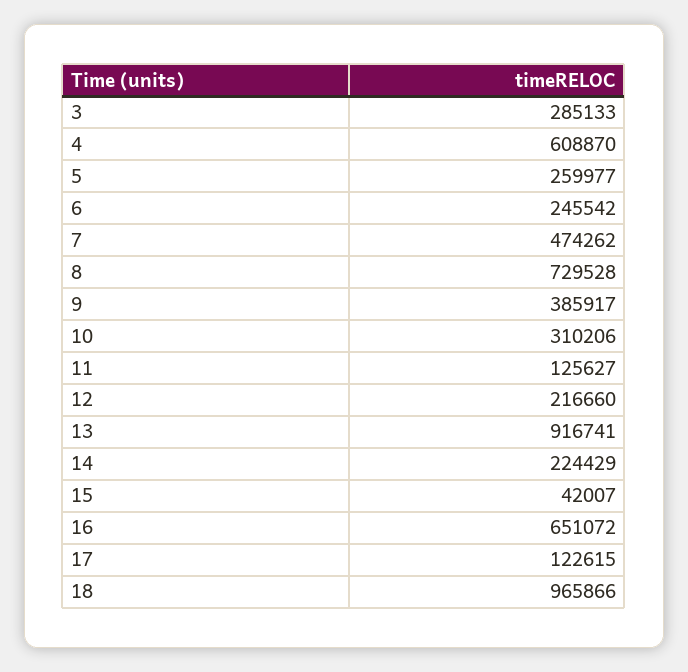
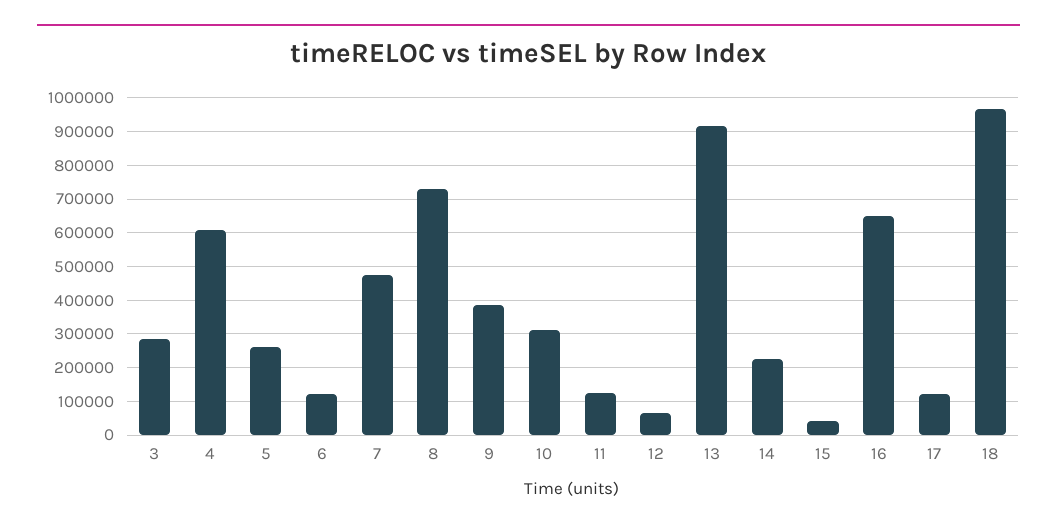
  {
    "3": 285133,
    "4": 608870,
    "5": 259977,
-   "6": 245542,
+   "6": 120000,
    "7": 474262,
    "8": 729528,
    "9": 385917,
    "10": 310206,
    "11": 125627,
-   "12": 216660,
+   "12": 60000,
    "13": 916741,
    "14": 224429,
    "15": 42007,
    "16": 651072,
    "17": 122615,
    "18": 965866
  }

